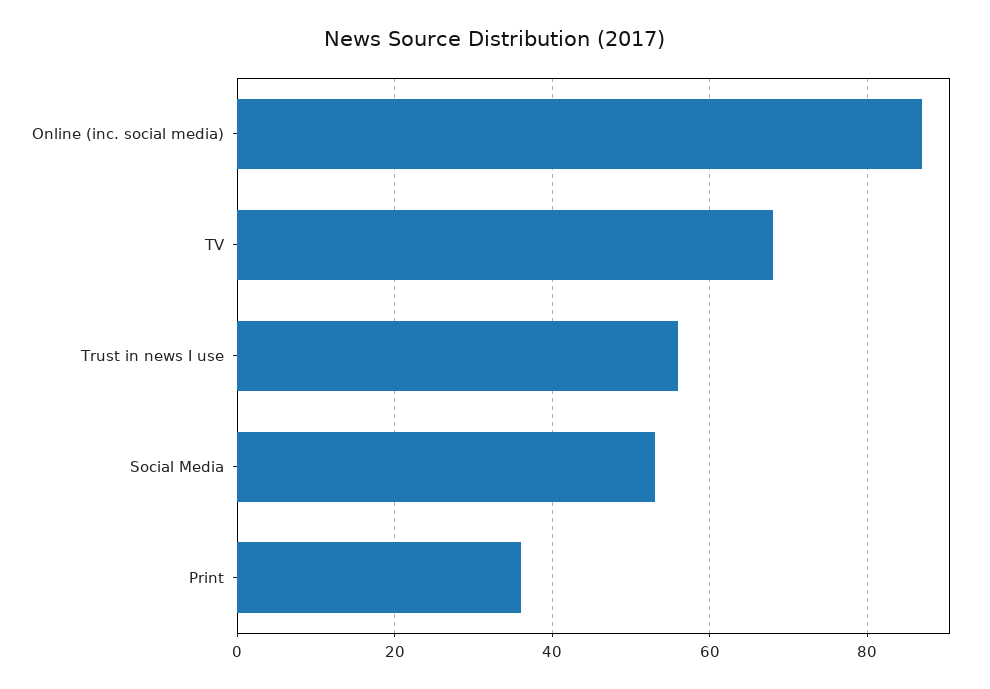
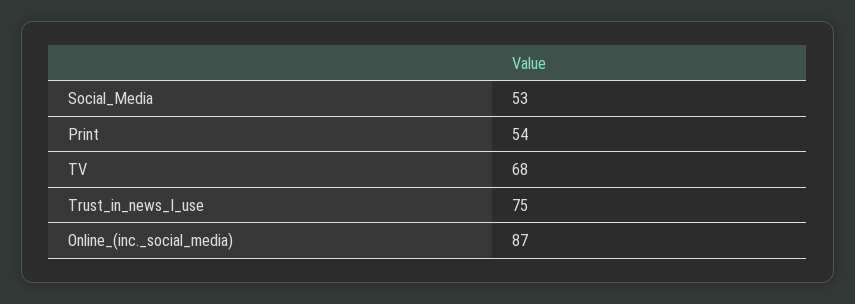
  {
    "Online (inc. social media)": 87,
    "TV": 68,
-   "Trust in news I use": 55,
+   "Trust in news I use": 75,
    "Social Media": 53,
-   "Print": 35
+   "Print": 54
  }

